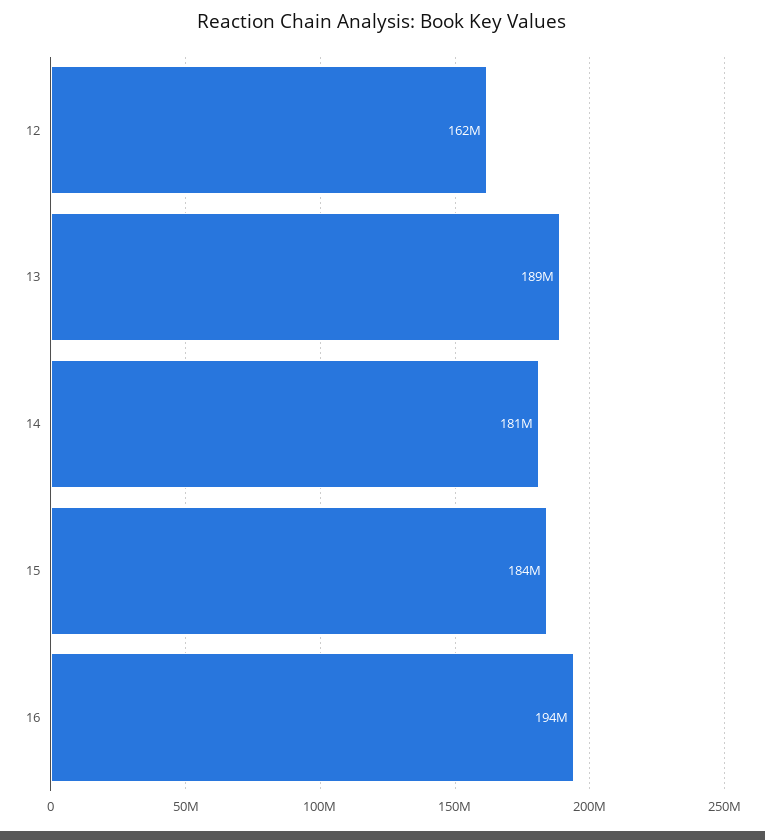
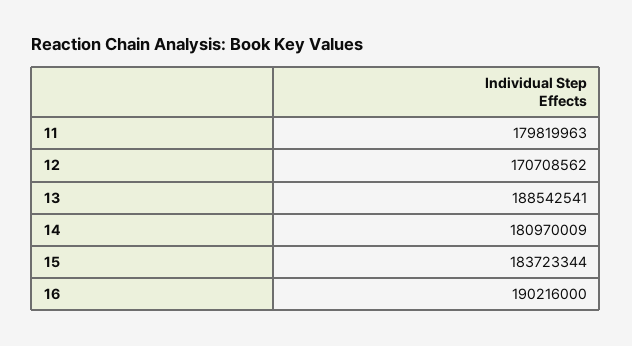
  {
-   "12": 162000000,
+   "12": 170708562,
    "13": 188542541,
    "14": 180970009,
    "15": 183723344,
-   "16": 194000000
+   "16": 190216000,
+   "11": 179819963
  }

